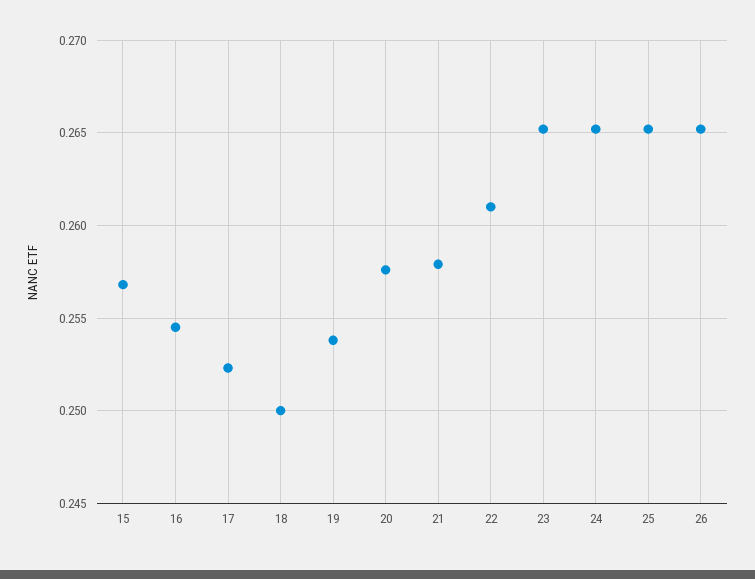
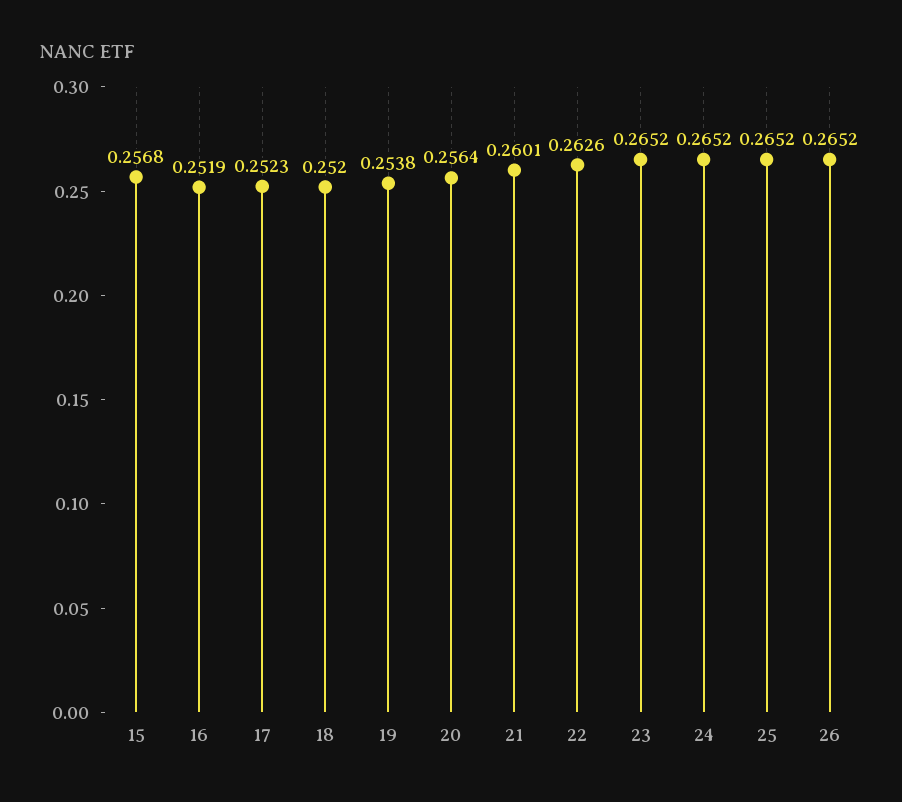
  {
    "15": 0.2568,
-   "16": 0.2545,
+   "16": 0.2519,
    "17": 0.2523,
-   "18": 0.25,
+   "18": 0.252,
    "19": 0.2538,
-   "20": 0.2575,
+   "20": 0.2564,
-   "21": 0.258,
+   "21": 0.2601,
-   "22": 0.261,
+   "22": 0.2626,
    "23": 0.2652,
    "24": 0.2652,
    "25": 0.2652,
    "26": 0.2652
  }

